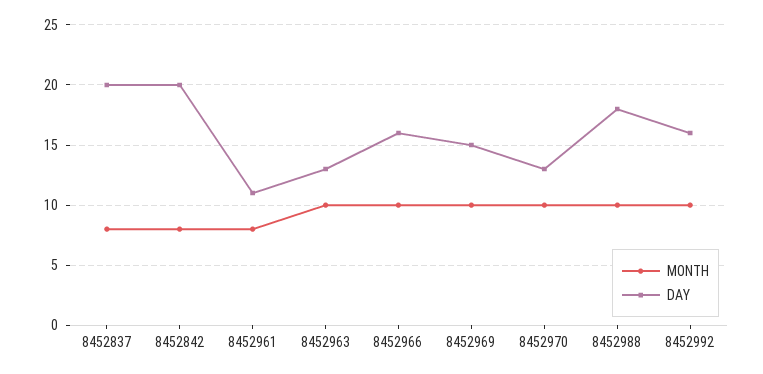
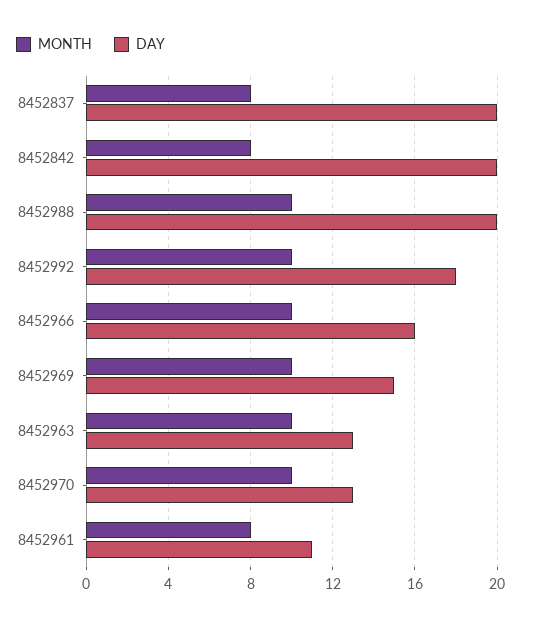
  {
    "MONTH": {
      "8452837": 8,
      "8452842": 8,
      "8452961": 8,
      "8452963": 10,
      "8452966": 10,
      "8452969": 10,
      "8452970": 10,
      "8452988": 10,
      "8452992": 10
    },
    "DAY": {
      "8452837": 20,
      "8452842": 20,
      "8452961": 11,
      "8452963": 13,
      "8452966": 16,
      "8452969": 15,
      "8452970": 13,
-     "8452988": 18,
+     "8452988": 20,
-     "8452992": 16
+     "8452992": 18
    }
  }

